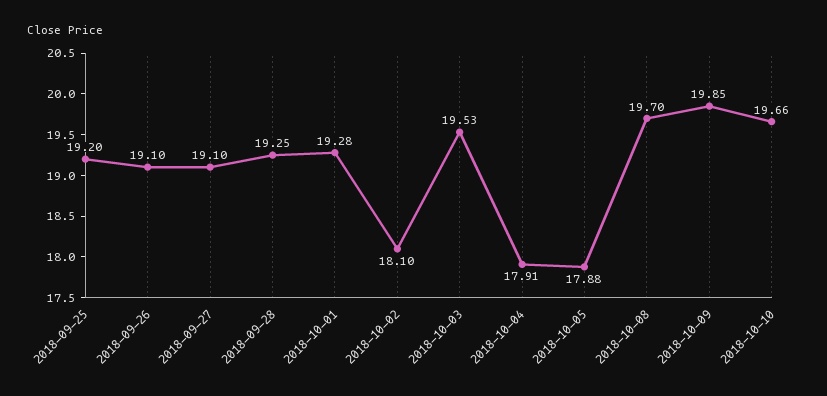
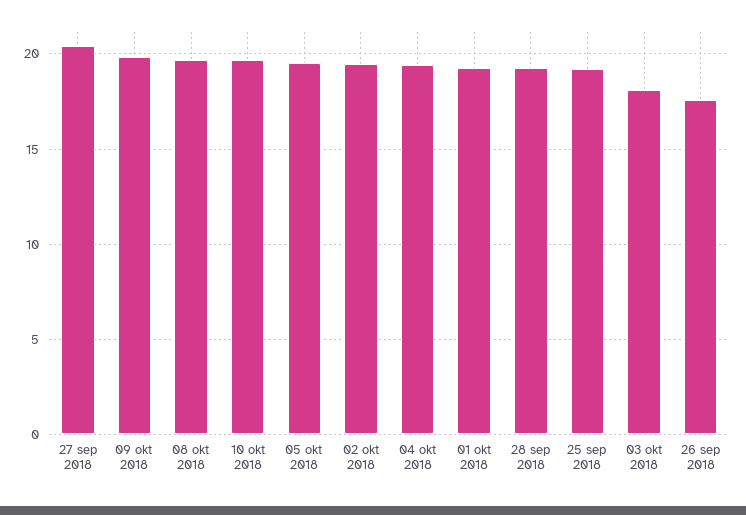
  {
    "2018-09-25": 19.2,
-   "2018-09-26": 19.1,
+   "2018-09-26": 17.5,
-   "2018-09-27": 19.1,
+   "2018-09-27": 20.5,
    "2018-09-28": 19.25,
    "2018-10-01": 19.28,
-   "2018-10-02": 18.1,
+   "2018-10-02": 19.5,
-   "2018-10-03": 19.53,
+   "2018-10-03": 18,
-   "2018-10-04": 17.91,
+   "2018-10-04": 19.5,
-   "2018-10-05": 17.88,
+   "2018-10-05": 19.5,
    "2018-10-08": 19.7,
    "2018-10-09": 19.85,
    "2018-10-10": 19.66
  }

